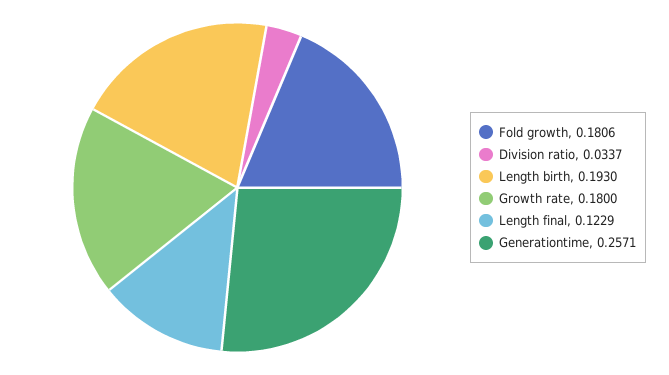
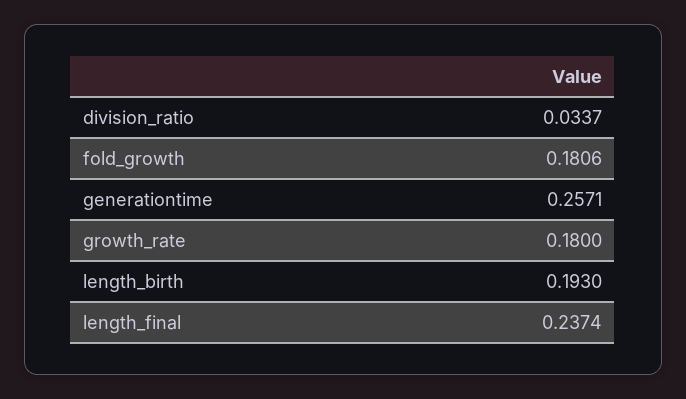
  {
    "Fold growth": 0.1806,
    "Division ratio": 0.0337,
    "Length birth": 0.193,
    "Growth rate": 0.18,
-   "Length final": 0.1229,
+   "Length final": 0.2374,
    "Generationtime": 0.2571
  }

